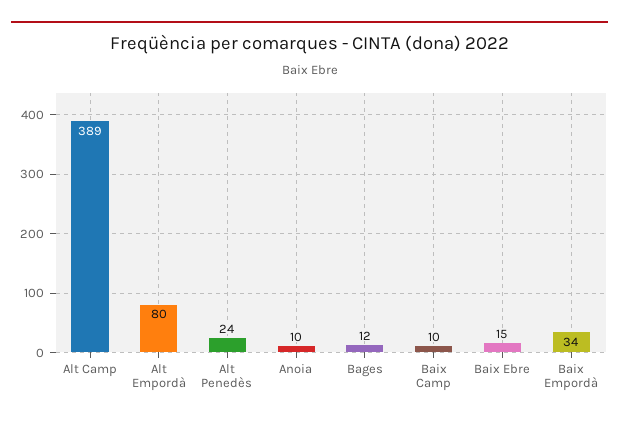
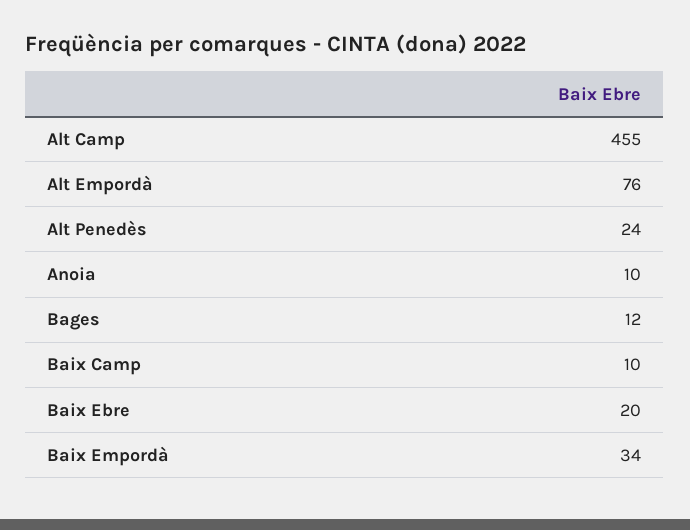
  {
-   "Alt Camp": 389,
+   "Alt Camp": 455,
-   "Alt Empordà": 80,
+   "Alt Empordà": 76,
    "Alt Penedès": 24,
    "Anoia": 10,
    "Bages": 12,
    "Baix Camp": 10,
-   "Baix Ebre": 15,
+   "Baix Ebre": 20,
    "Baix Empordà": 34
  }

